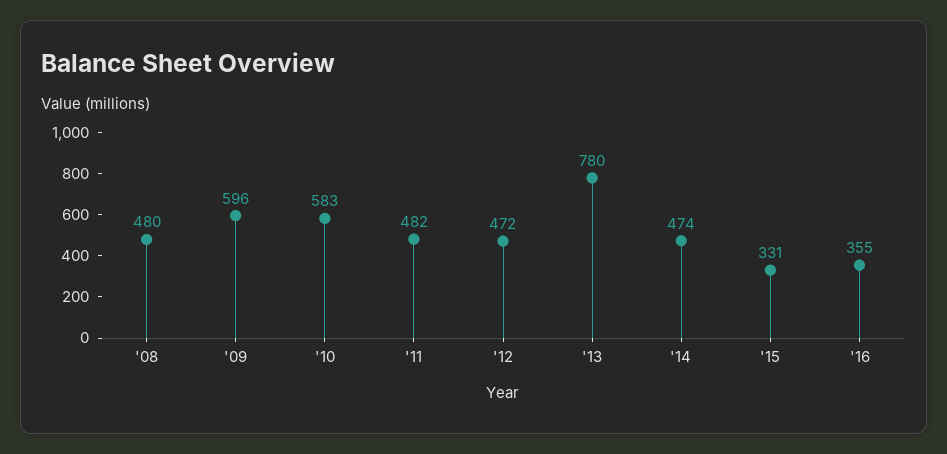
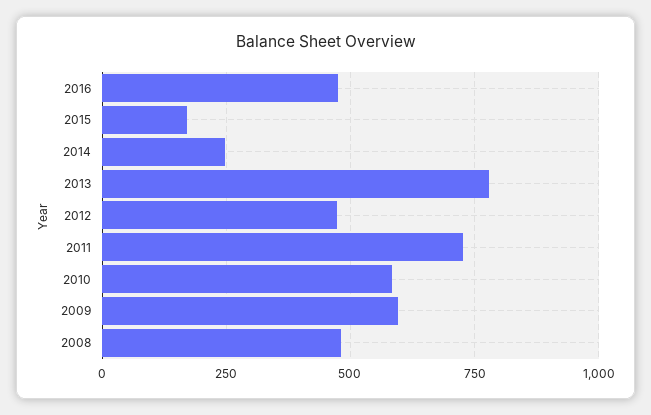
  {
    "'08": 480,
    "'09": 596,
    "'10": 583,
-   "'11": 482,
+   "'11": 725,
    "'12": 472,
    "'13": 780,
-   "'14": 474,
+   "'14": 250,
-   "'15": 331,
+   "'15": 175,
-   "'16": 355
+   "'16": 475
  }

